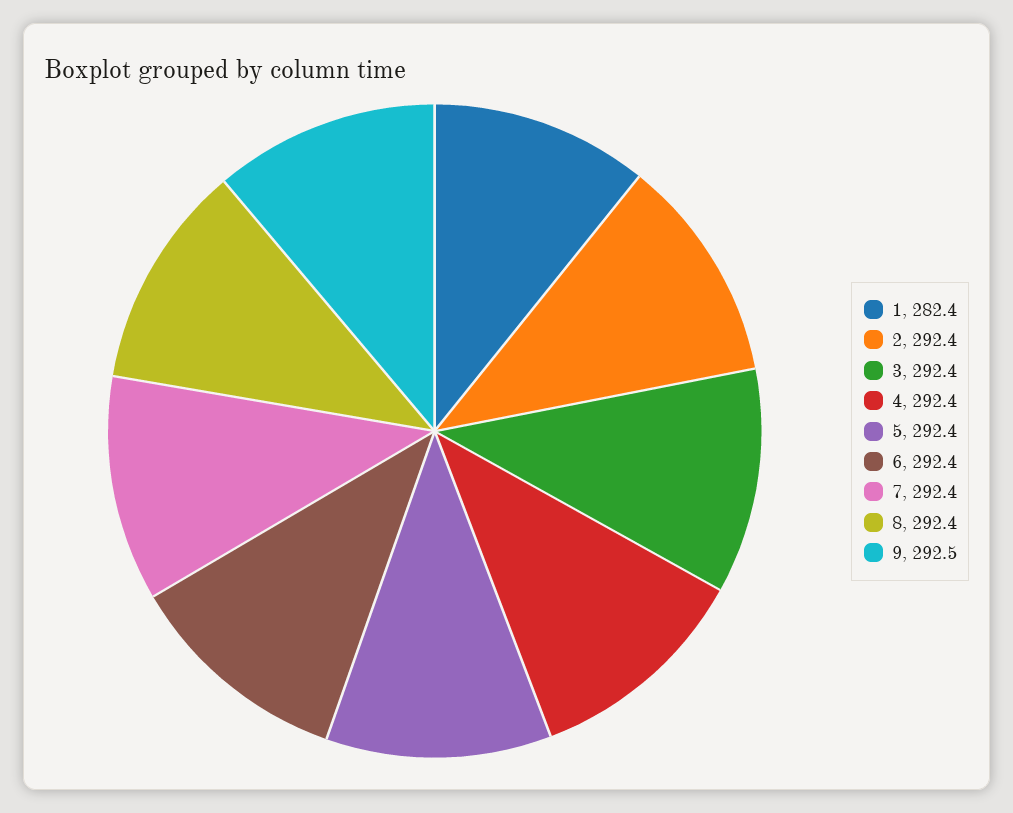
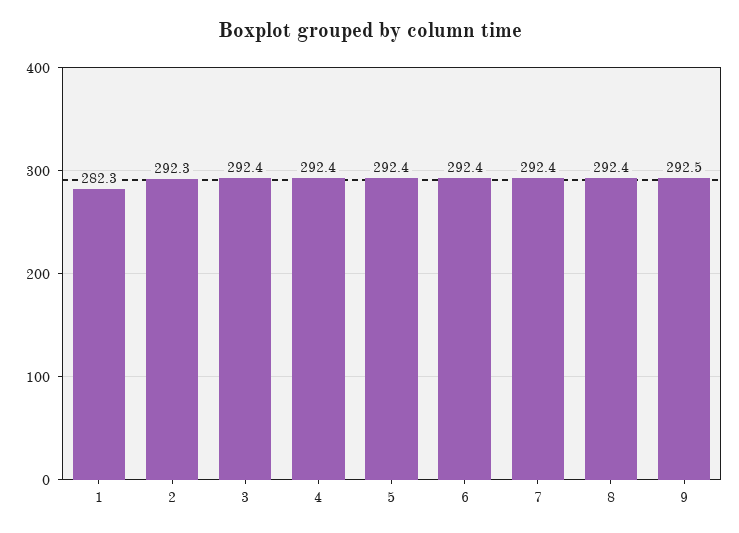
  {
-   "1": 282.4,
+   "1": 282.3,
-   "2": 292.4,
+   "2": 292.3,
    "3": 292.4,
    "4": 292.4,
    "5": 292.4,
    "6": 292.4,
    "7": 292.4,
    "8": 292.4,
    "9": 292.5
  }

